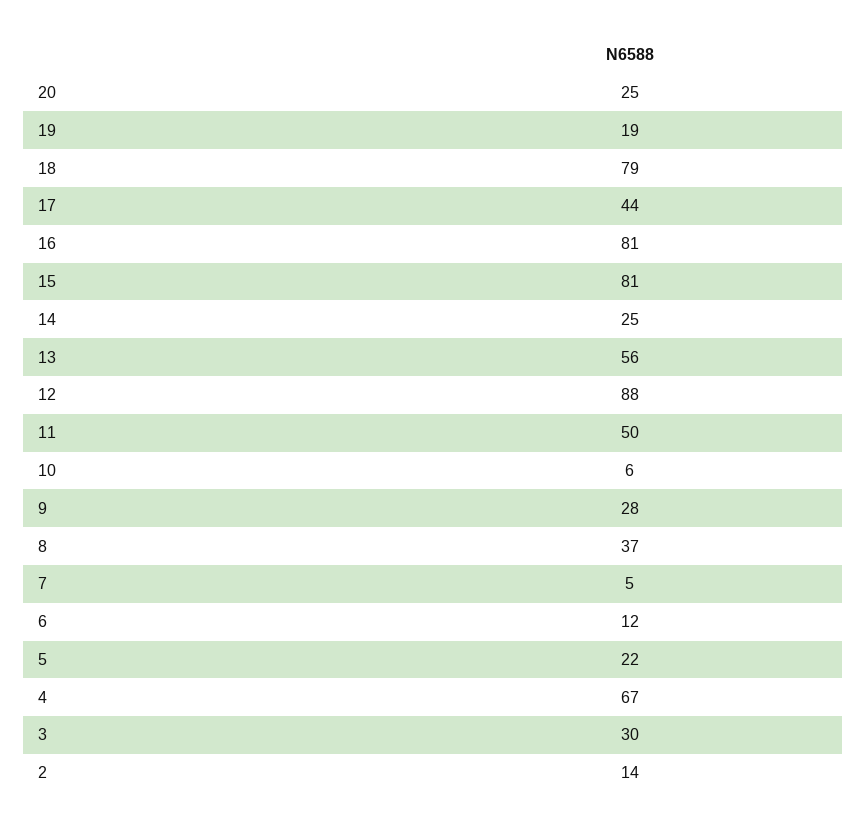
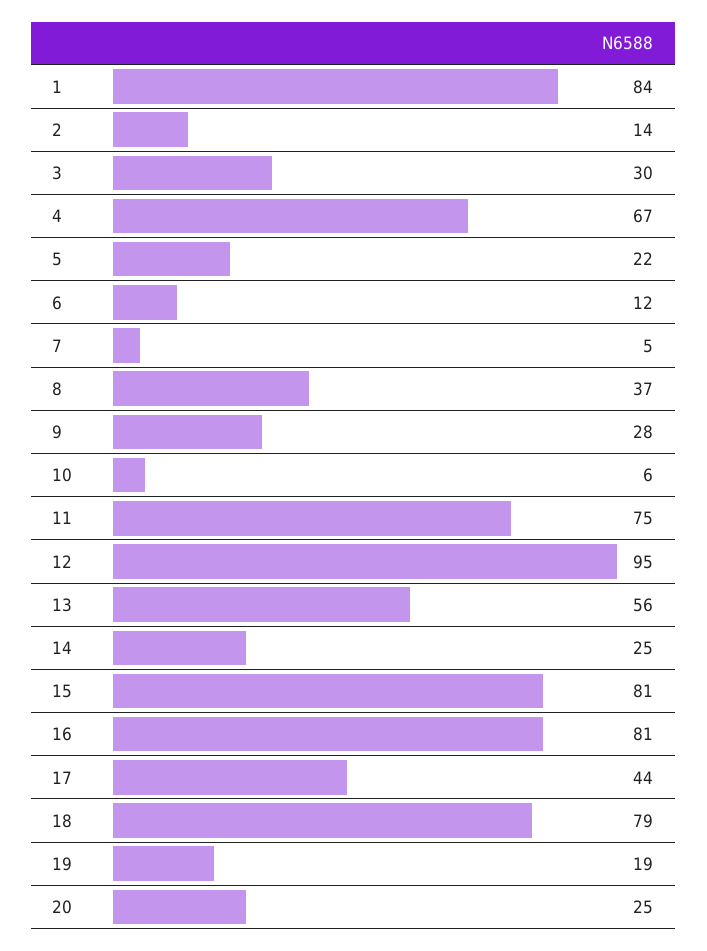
  {
    "20": 25,
    "19": 19,
    "18": 79,
    "17": 44,
    "16": 81,
    "15": 81,
    "14": 25,
    "13": 56,
-   "12": 88,
+   "12": 95,
-   "11": 50,
+   "11": 75,
    "10": 6,
    "9": 28,
    "8": 37,
    "7": 5,
    "6": 12,
    "5": 22,
    "4": 67,
    "3": 30,
-   "2": 14
+   "2": 14,
+   "1": 84
  }

